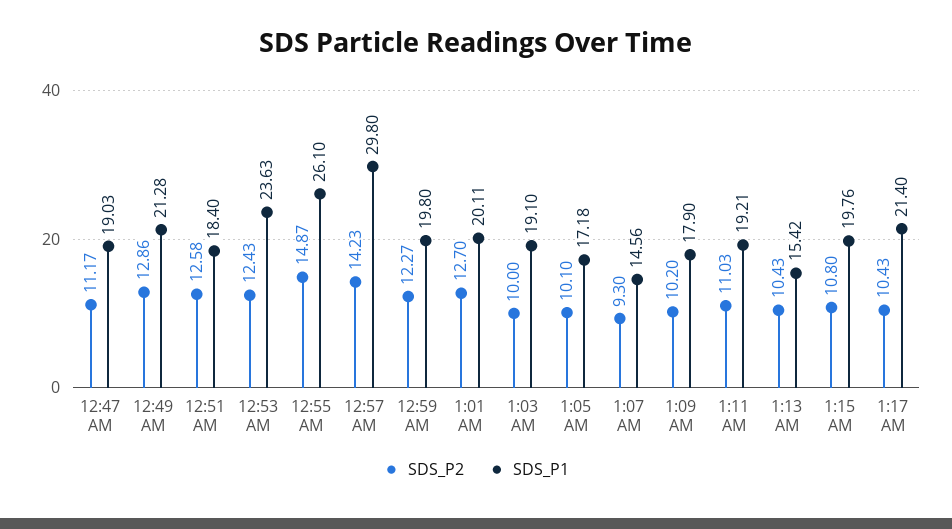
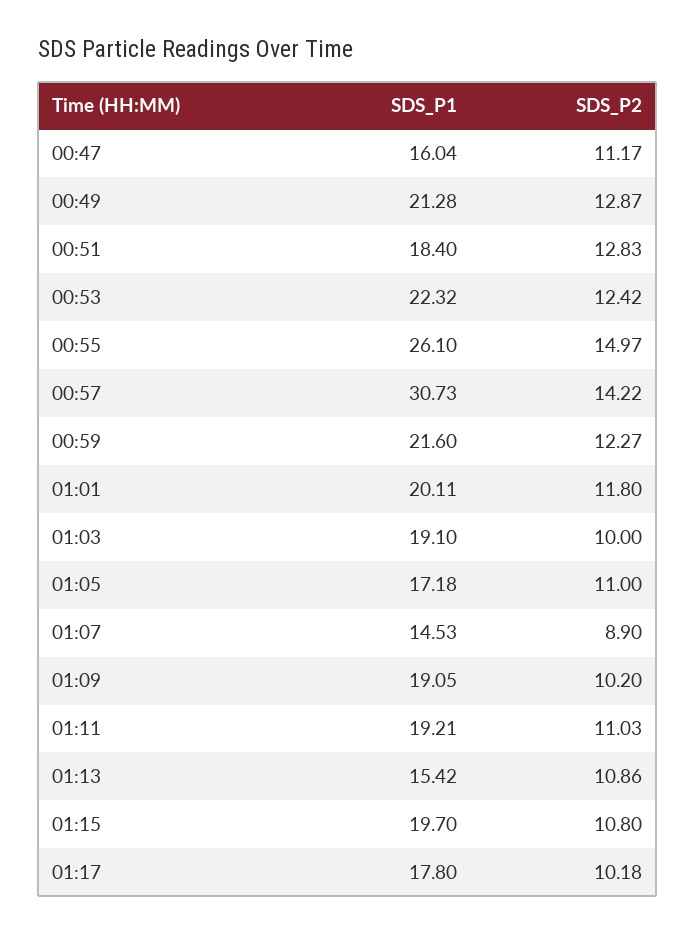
  {
    "SDS_P2": {
      "12:47 AM": 11.17,
-     "12:49 AM": 12.86,
+     "12:49 AM": 12.87,
-     "12:51 AM": 12.58,
+     "12:51 AM": 12.83,
-     "12:53 AM": 12.43,
+     "12:53 AM": 12.42,
-     "12:55 AM": 14.87,
+     "12:55 AM": 14.97,
-     "12:57 AM": 14.23,
+     "12:57 AM": 14.22,
      "12:59 AM": 12.27,
-     "1:01 AM": 12.7,
+     "1:01 AM": 11.8,
      "1:03 AM": 10,
-     "1:05 AM": 10.1,
+     "1:05 AM": 11,
-     "1:07 AM": 9.3,
+     "1:07 AM": 8.9,
      "1:09 AM": 10.2,
      "1:11 AM": 11.03,
-     "1:13 AM": 10.43,
+     "1:13 AM": 10.86,
      "1:15 AM": 10.8,
-     "1:17 AM": 10.43
+     "1:17 AM": 10.18
    },
    "SDS_P1": {
-     "12:47 AM": 19.03,
+     "12:47 AM": 16.04,
      "12:49 AM": 21.28,
      "12:51 AM": 18.4,
-     "12:53 AM": 23.63,
+     "12:53 AM": 22.32,
      "12:55 AM": 26.1,
-     "12:57 AM": 29.8,
+     "12:57 AM": 30.73,
-     "12:59 AM": 19.8,
+     "12:59 AM": 21.6,
      "1:01 AM": 20.11,
      "1:03 AM": 19.1,
      "1:05 AM": 17.18,
-     "1:07 AM": 14.56,
+     "1:07 AM": 14.53,
-     "1:09 AM": 17.9,
+     "1:09 AM": 19.05,
      "1:11 AM": 19.21,
      "1:13 AM": 15.42,
-     "1:15 AM": 19.76,
+     "1:15 AM": 19.7,
-     "1:17 AM": 21.4
+     "1:17 AM": 17.8
    }
  }

